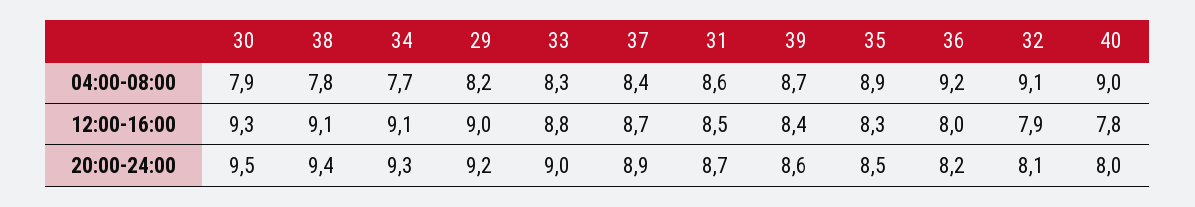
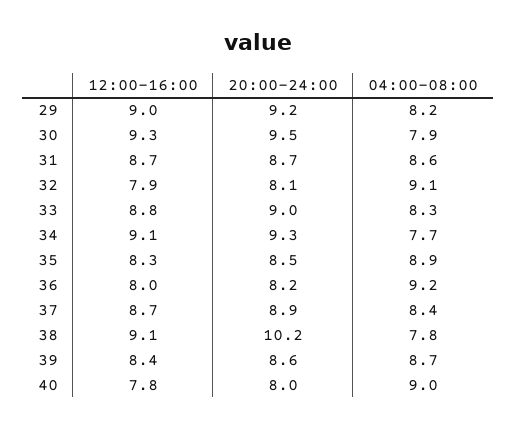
  {
    "30": {
      "04:00-08:00": 7.9,
      "12:00-16:00": 9.3,
      "20:00-24:00": 9.5
    },
    "38": {
      "04:00-08:00": 7.8,
      "12:00-16:00": 9.1,
-     "20:00-24:00": 9.4
+     "20:00-24:00": 10.2
    },
    "34": {
      "04:00-08:00": 7.7,
      "12:00-16:00": 9.1,
      "20:00-24:00": 9.3
    },
    "29": {
      "04:00-08:00": 8.2,
      "12:00-16:00": 9,
      "20:00-24:00": 9.2
    },
    "33": {
      "04:00-08:00": 8.3,
      "12:00-16:00": 8.8,
      "20:00-24:00": 9
    },
    "37": {
      "04:00-08:00": 8.4,
      "12:00-16:00": 8.7,
      "20:00-24:00": 8.9
    },
    "31": {
      "04:00-08:00": 8.6,
-     "12:00-16:00": 8.5,
+     "12:00-16:00": 8.7,
      "20:00-24:00": 8.7
    },
    "39": {
      "04:00-08:00": 8.7,
      "12:00-16:00": 8.4,
      "20:00-24:00": 8.6
    },
    "35": {
      "04:00-08:00": 8.9,
      "12:00-16:00": 8.3,
      "20:00-24:00": 8.5
    },
    "36": {
      "04:00-08:00": 9.2,
      "12:00-16:00": 8,
      "20:00-24:00": 8.2
    },
    "32": {
      "04:00-08:00": 9.1,
      "12:00-16:00": 7.9,
      "20:00-24:00": 8.1
    },
    "40": {
      "04:00-08:00": 9,
      "12:00-16:00": 7.8,
      "20:00-24:00": 8
    }
  }

